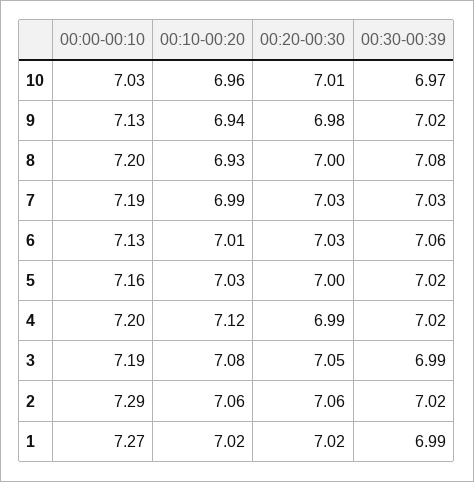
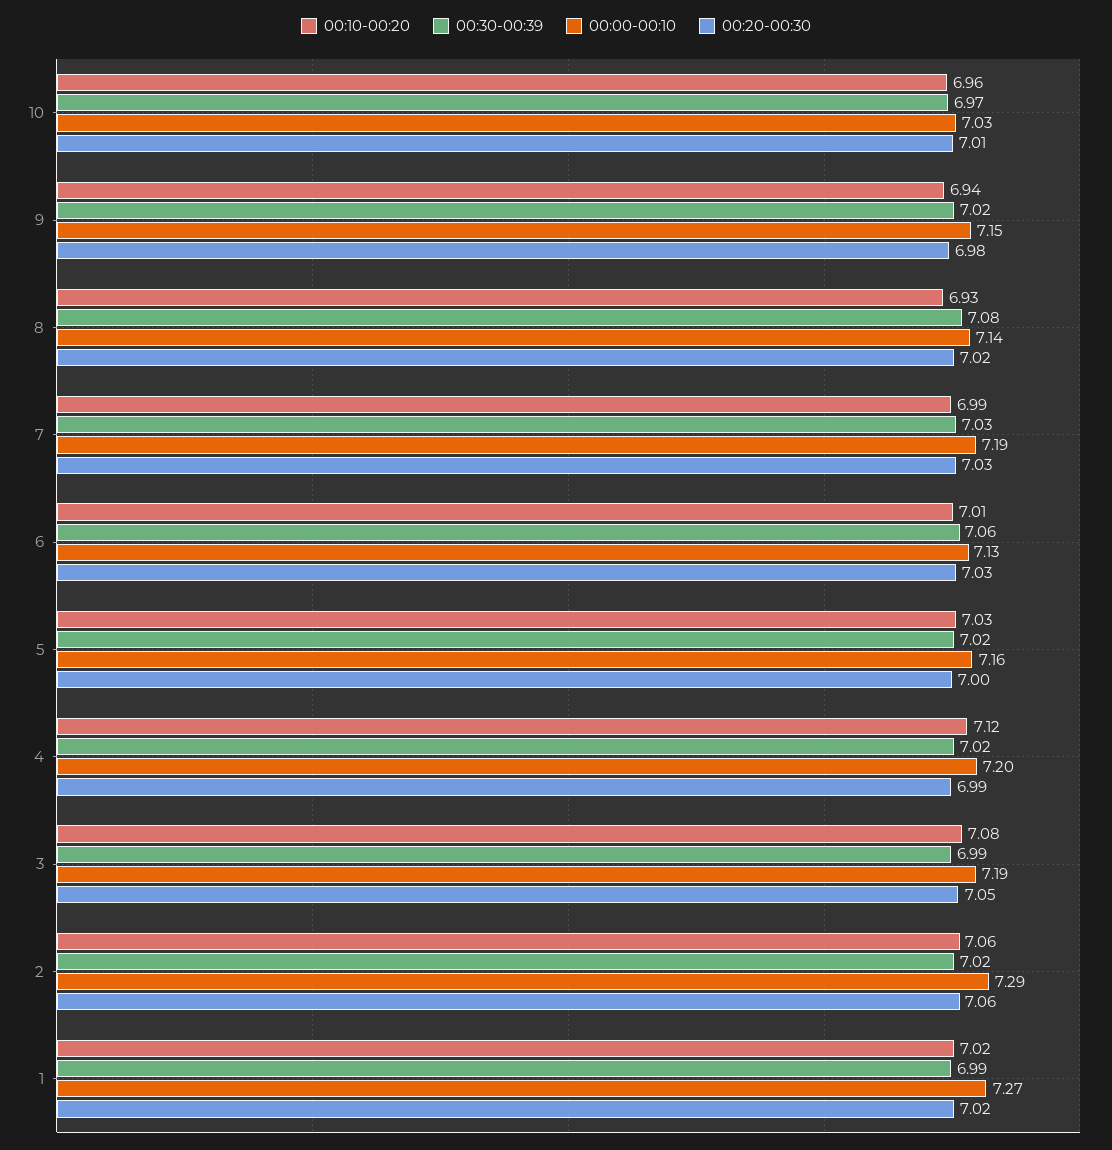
  {
    "00:00-00:10": {
      "10": 7.03,
-     "9": 7.13,
+     "9": 7.15,
-     "8": 7.2,
+     "8": 7.14,
      "7": 7.19,
      "6": 7.13,
      "5": 7.16,
      "4": 7.2,
      "3": 7.19,
      "2": 7.29,
      "1": 7.27
    },
    "00:10-00:20": {
      "10": 6.96,
      "9": 6.94,
      "8": 6.93,
      "7": 6.99,
      "6": 7.01,
      "5": 7.03,
      "4": 7.12,
      "3": 7.08,
      "2": 7.06,
      "1": 7.02
    },
    "00:20-00:30": {
      "10": 7.01,
      "9": 6.98,
-     "8": 7,
+     "8": 7.02,
      "7": 7.03,
      "6": 7.03,
      "5": 7,
      "4": 6.99,
      "3": 7.05,
      "2": 7.06,
      "1": 7.02
    },
    "00:30-00:39": {
      "10": 6.97,
      "9": 7.02,
      "8": 7.08,
      "7": 7.03,
      "6": 7.06,
      "5": 7.02,
      "4": 7.02,
      "3": 6.99,
      "2": 7.02,
      "1": 6.99
    }
  }

